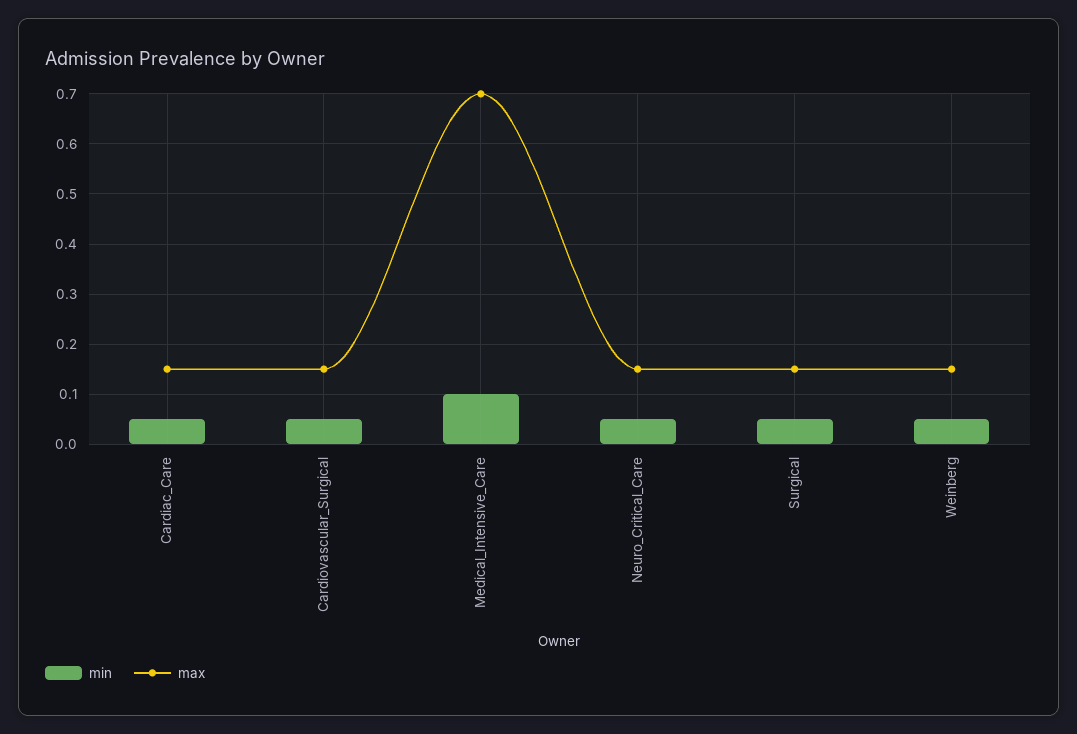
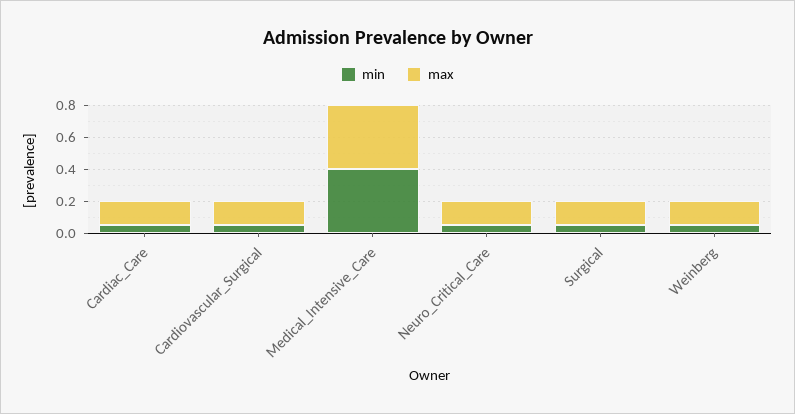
  {
    "min": {
      "Cardiac_Care": 0.05,
      "Cardiovascular_Surgical": 0.05,
-     "Medical_Intensive_Care": 0.1,
+     "Medical_Intensive_Care": 0.4,
      "Neuro_Critical_Care": 0.05,
      "Surgical": 0.05,
      "Weinberg": 0.05
    },
    "max": {
      "Cardiac_Care": 0.15,
      "Cardiovascular_Surgical": 0.15,
-     "Medical_Intensive_Care": 0.7,
+     "Medical_Intensive_Care": 0.4,
      "Neuro_Critical_Care": 0.15,
      "Surgical": 0.15,
      "Weinberg": 0.15
    }
  }

